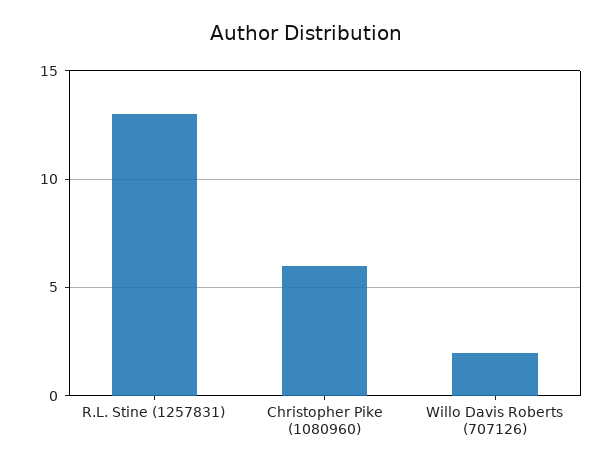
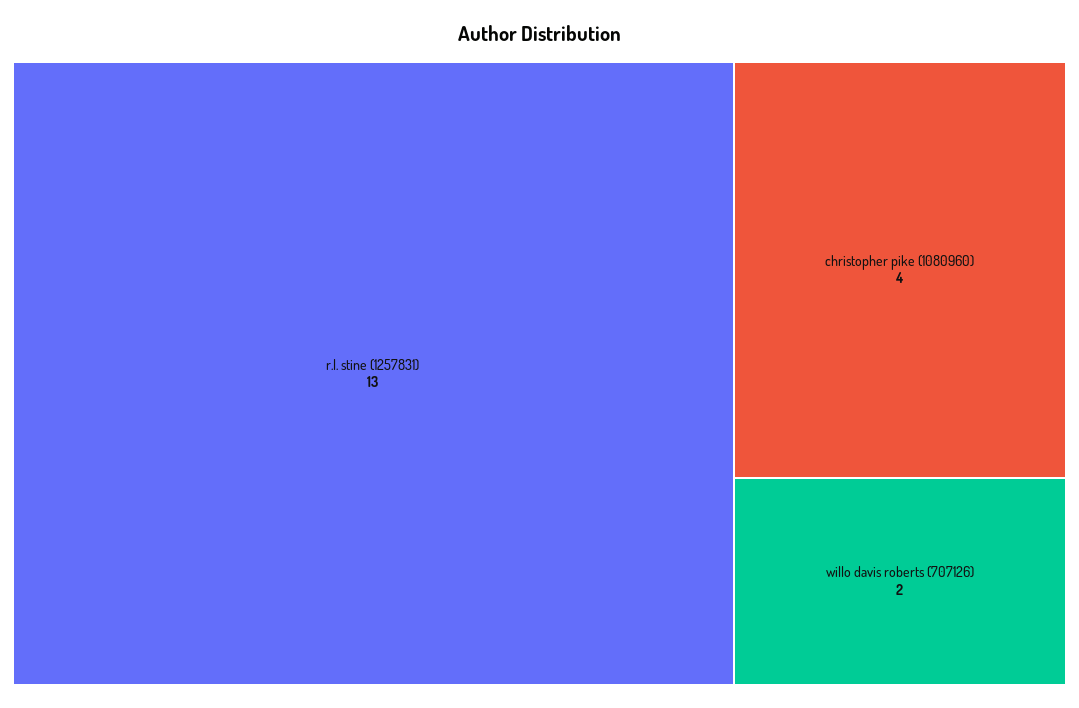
  {
    "R.L. Stine (1257831)": 13,
-   "Christopher Pike (1080960)": 6,
+   "Christopher Pike (1080960)": 4,
    "Willo Davis Roberts (707126)": 2
  }

